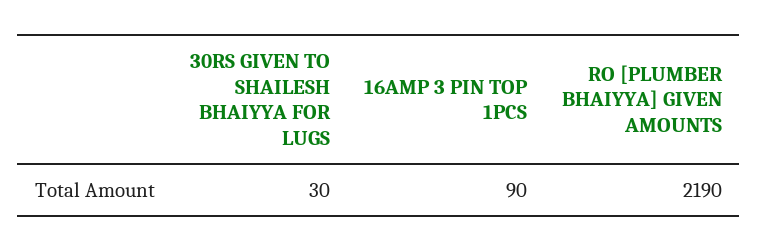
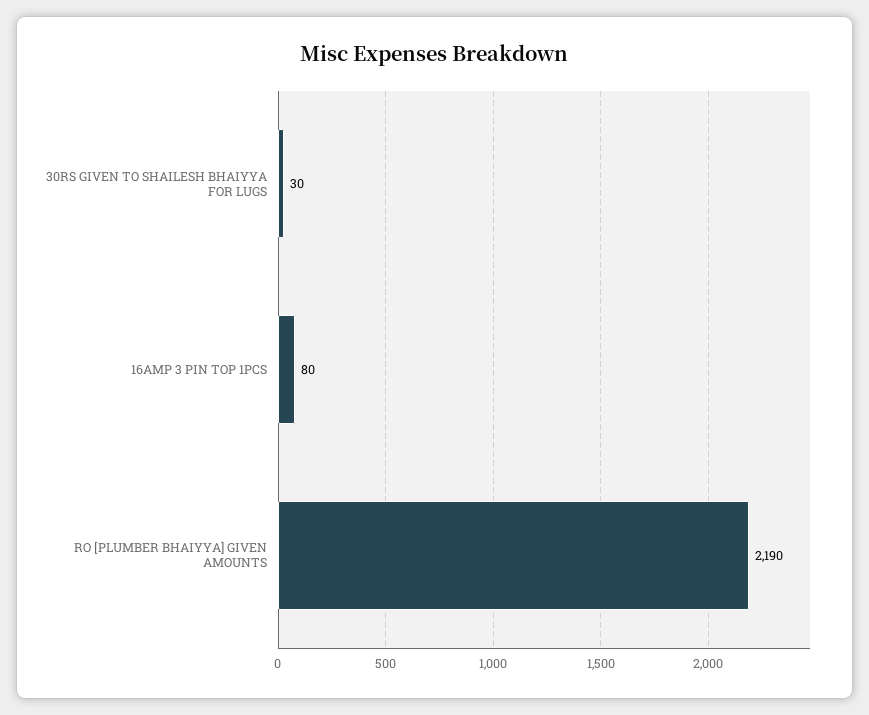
  {
    "30RS GIVEN TO SHAILESH BHAIYYA FOR LUGS": 30,
-   "16AMP 3 PIN TOP 1PCS": 90,
+   "16AMP 3 PIN TOP 1PCS": 80,
    "RO [PLUMBER BHAIYYA] GIVEN AMOUNTS": 2190
  }

